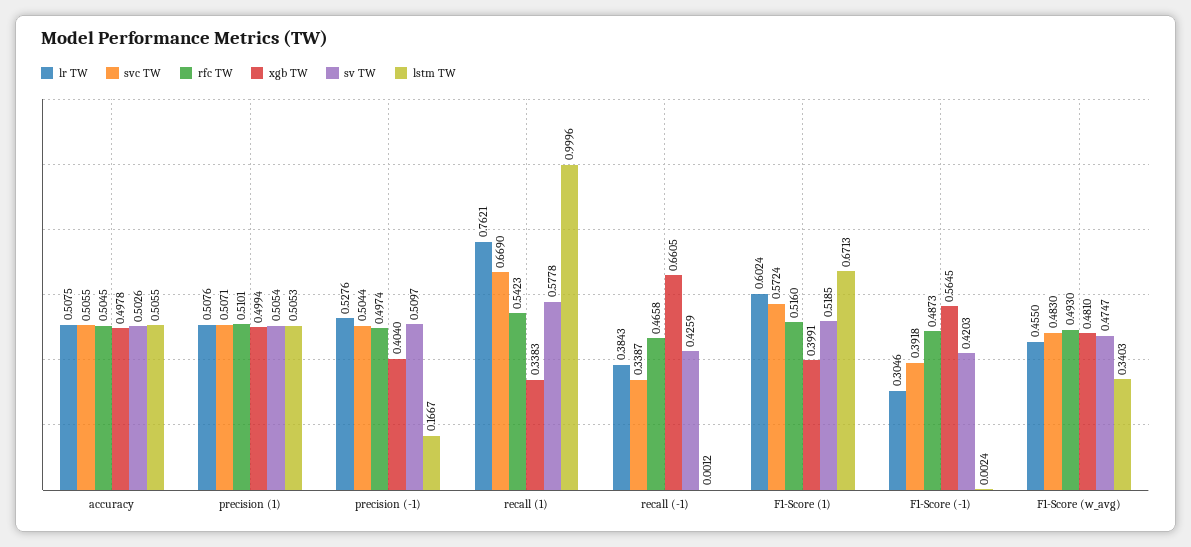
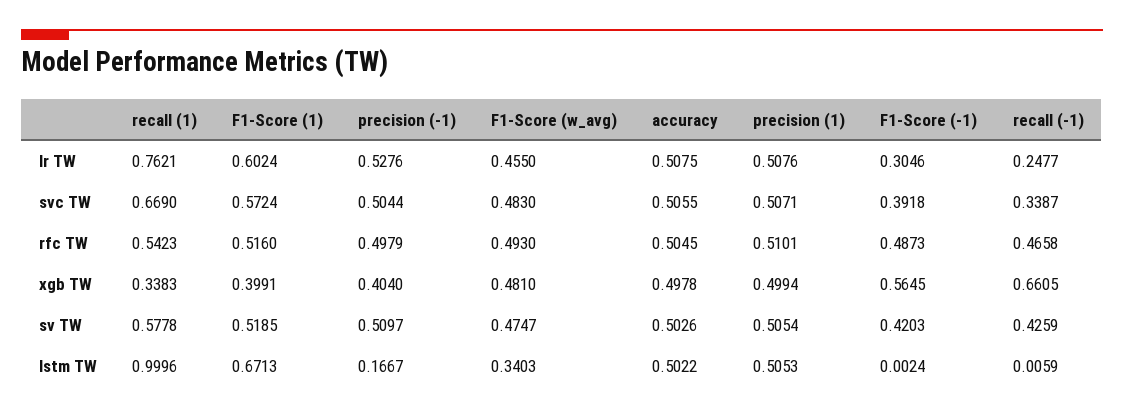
  {
    "lr TW": {
      "accuracy": 0.5075,
      "precision (1)": 0.5076,
      "precision (-1)": 0.5276,
      "recall (1)": 0.7621,
-     "recall (-1)": 0.3843,
+     "recall (-1)": 0.2477,
      "F1-Score (1)": 0.6024,
      "F1-Score (-1)": 0.3046,
      "F1-Score (w_avg)": 0.455
    },
    "svc TW": {
      "accuracy": 0.5055,
      "precision (1)": 0.5071,
      "precision (-1)": 0.5044,
      "recall (1)": 0.669,
      "recall (-1)": 0.3387,
      "F1-Score (1)": 0.5724,
      "F1-Score (-1)": 0.3918,
      "F1-Score (w_avg)": 0.483
    },
    "rfc TW": {
      "accuracy": 0.5045,
      "precision (1)": 0.5101,
-     "precision (-1)": 0.4974,
+     "precision (-1)": 0.4979,
      "recall (1)": 0.5423,
      "recall (-1)": 0.4658,
      "F1-Score (1)": 0.516,
      "F1-Score (-1)": 0.4873,
      "F1-Score (w_avg)": 0.493
    },
    "xgb TW": {
      "accuracy": 0.4978,
      "precision (1)": 0.4994,
      "precision (-1)": 0.404,
      "recall (1)": 0.3383,
      "recall (-1)": 0.6605,
      "F1-Score (1)": 0.3991,
      "F1-Score (-1)": 0.5645,
      "F1-Score (w_avg)": 0.481
    },
    "sv TW": {
      "accuracy": 0.5026,
      "precision (1)": 0.5054,
      "precision (-1)": 0.5097,
      "recall (1)": 0.5778,
      "recall (-1)": 0.4259,
      "F1-Score (1)": 0.5185,
      "F1-Score (-1)": 0.4203,
      "F1-Score (w_avg)": 0.4747
    },
    "lstm TW": {
-     "accuracy": 0.5055,
+     "accuracy": 0.5022,
      "precision (1)": 0.5053,
      "precision (-1)": 0.1667,
      "recall (1)": 0.9996,
-     "recall (-1)": 0.0012,
+     "recall (-1)": 0.0059,
      "F1-Score (1)": 0.6713,
      "F1-Score (-1)": 0.0024,
      "F1-Score (w_avg)": 0.3403
    }
  }

